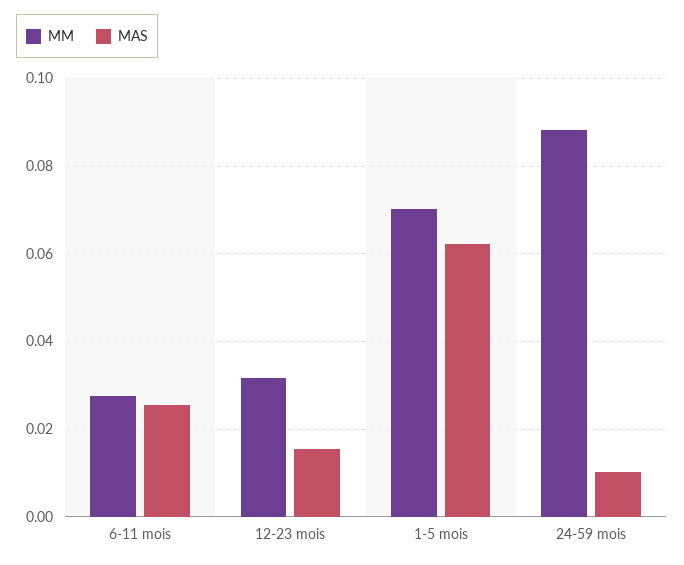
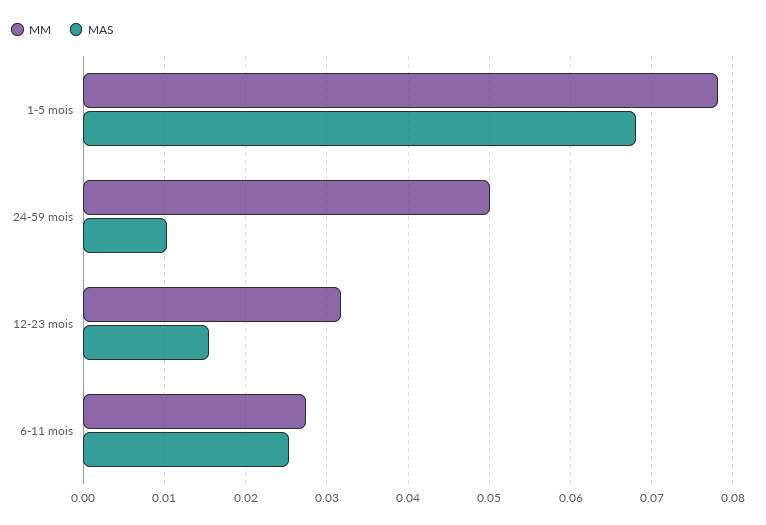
  {
    "MM": {
      "6-11 mois": 0.028,
      "12-23 mois": 0.032,
-     "1-5 mois": 0.07,
+     "1-5 mois": 0.078,
-     "24-59 mois": 0.088
+     "24-59 mois": 0.05
    },
    "MAS": {
      "6-11 mois": 0.025,
      "12-23 mois": 0.016,
-     "1-5 mois": 0.062,
+     "1-5 mois": 0.068,
      "24-59 mois": 0.01
    }
  }

